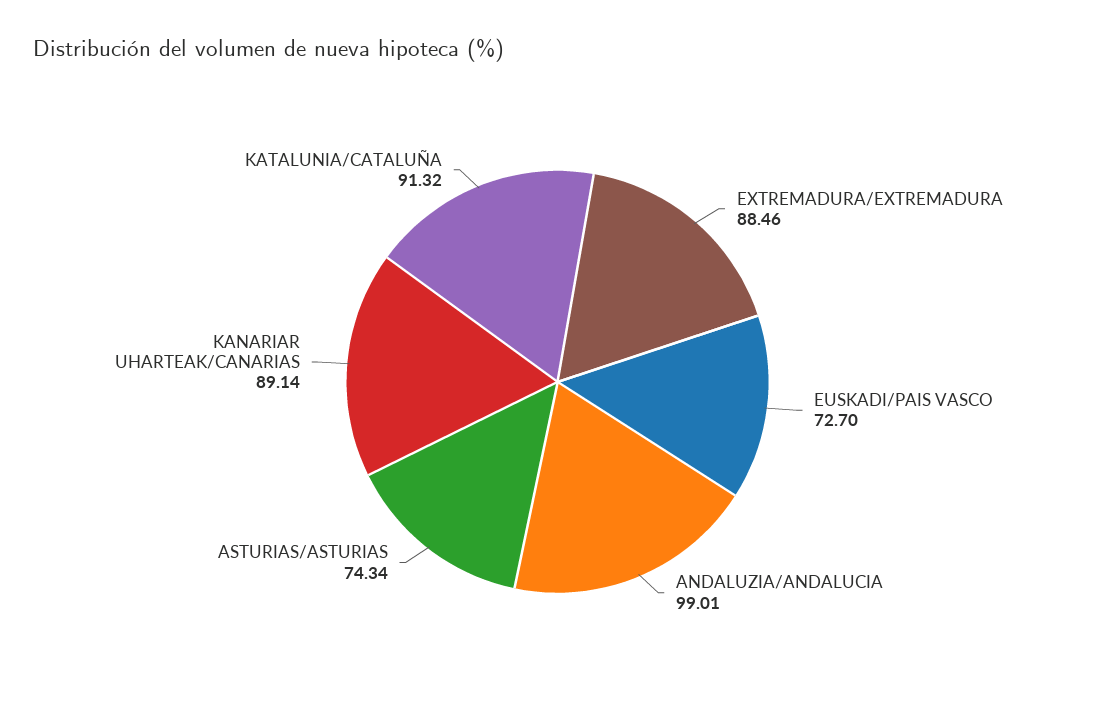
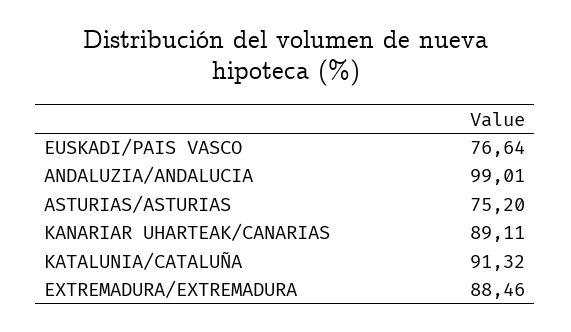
  {
    "EXTREMADURA/EXTREMADURA": 88.46,
-   "EUSKADI/PAIS VASCO": 72.7,
+   "EUSKADI/PAIS VASCO": 76.64,
    "ANDALUZIA/ANDALUCIA": 99.01,
-   "ASTURIAS/ASTURIAS": 74.34,
+   "ASTURIAS/ASTURIAS": 75.2,
-   "KANARIAR UHARTEAK/CANARIAS": 89.14,
+   "KANARIAR UHARTEAK/CANARIAS": 89.11,
    "KATALUNIA/CATALUÑA": 91.32
  }

